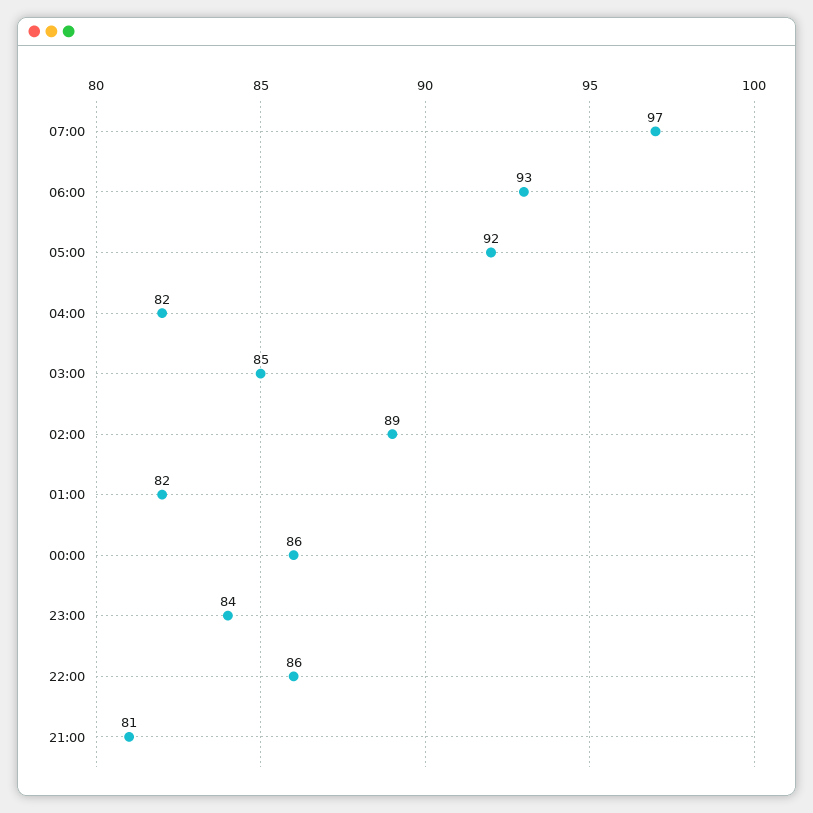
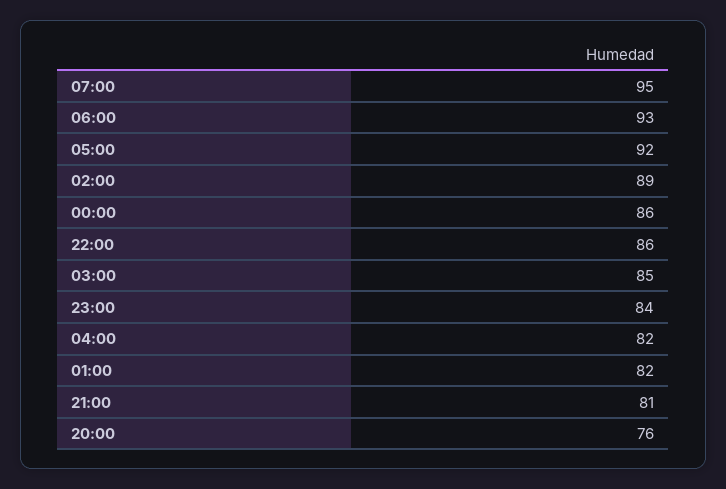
  {
-   "07:00": 97,
+   "07:00": 95,
    "06:00": 93,
    "05:00": 92,
    "04:00": 82,
    "03:00": 85,
    "02:00": 89,
    "01:00": 82,
    "00:00": 86,
    "23:00": 84,
    "22:00": 86,
-   "21:00": 81
+   "21:00": 81,
+   "20:00": 76
  }

